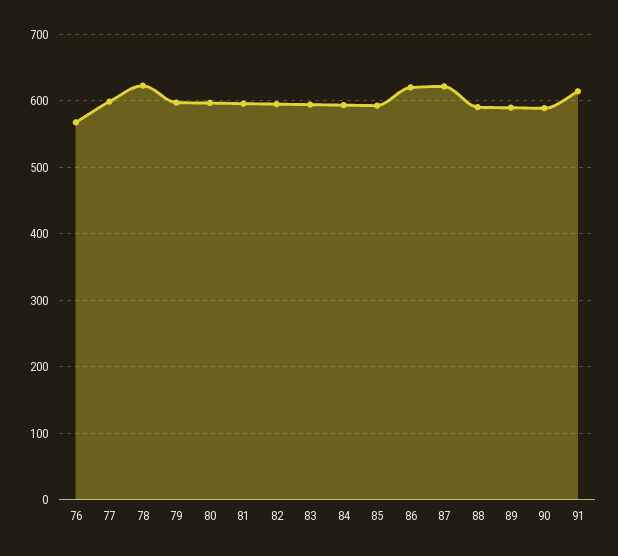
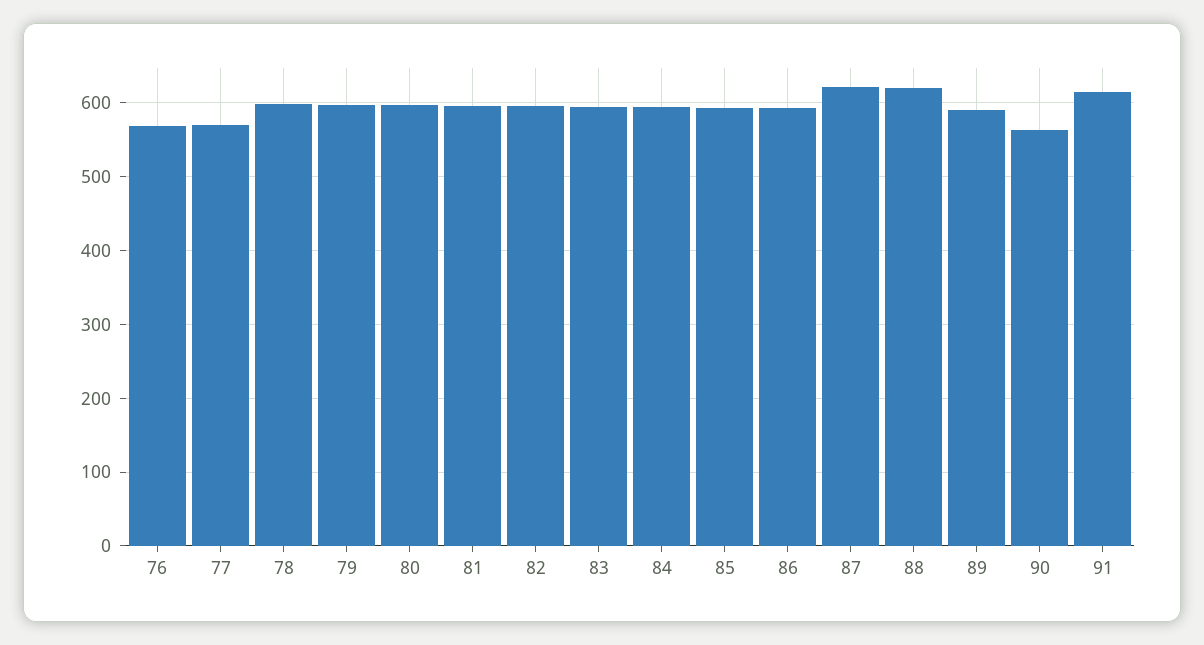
  {
    "76": 570,
-   "77": 600,
+   "77": 570,
-   "78": 620,
+   "78": 600,
    "79": 600,
    "80": 600,
    "81": 600,
    "82": 600,
    "83": 590,
    "84": 590,
    "85": 590,
-   "86": 620,
+   "86": 590,
    "87": 620,
-   "88": 590,
+   "88": 620,
    "89": 590,
-   "90": 590,
+   "90": 560,
    "91": 610
  }

